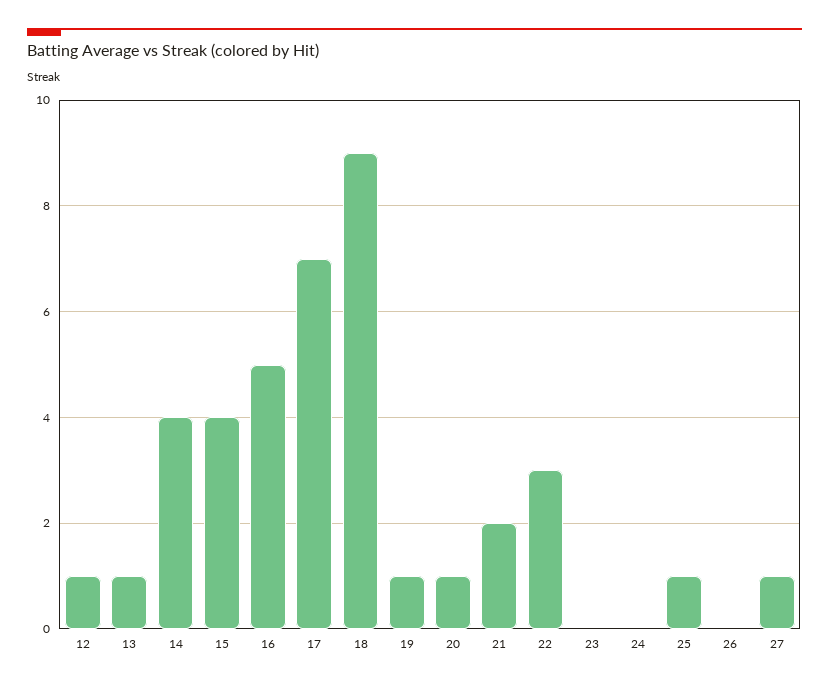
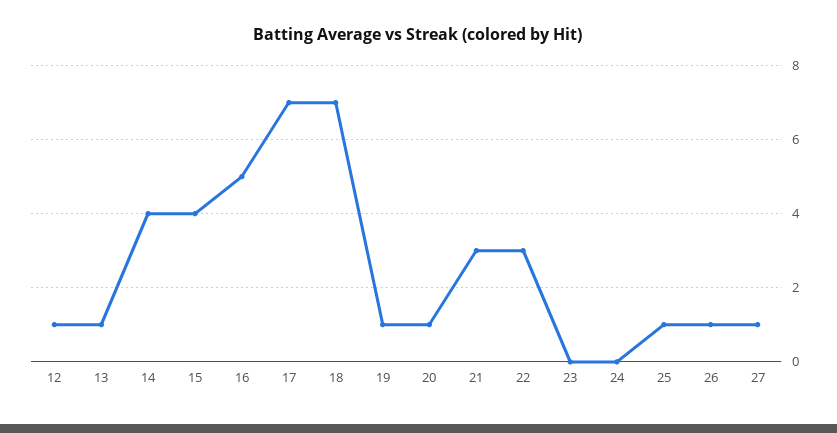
  {
    "12": 1,
    "13": 1,
    "14": 4,
    "15": 4,
    "16": 5,
    "17": 7,
-   "18": 9,
+   "18": 7,
    "19": 1,
    "20": 1,
-   "21": 2,
+   "21": 3,
    "22": 3,
    "23": 0,
    "24": 0,
    "25": 1,
-   "26": 0,
+   "26": 1,
    "27": 1
  }

